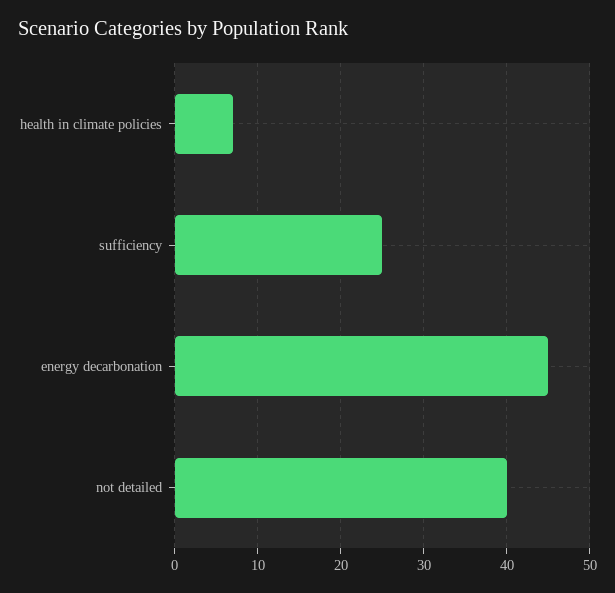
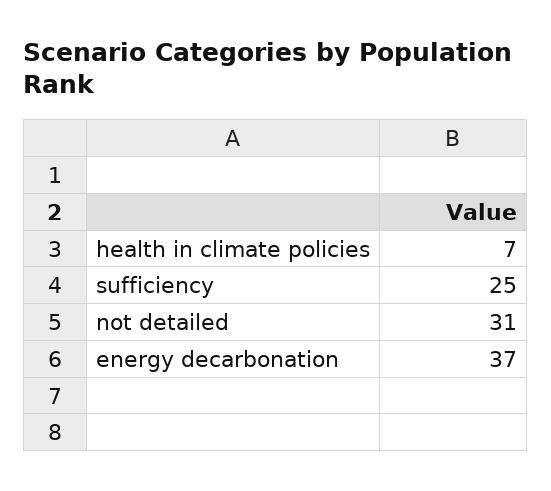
  {
    "health in climate policies": 7,
    "sufficiency": 25,
-   "energy decarbonation": 45,
+   "energy decarbonation": 37,
-   "not detailed": 40
+   "not detailed": 31
  }

